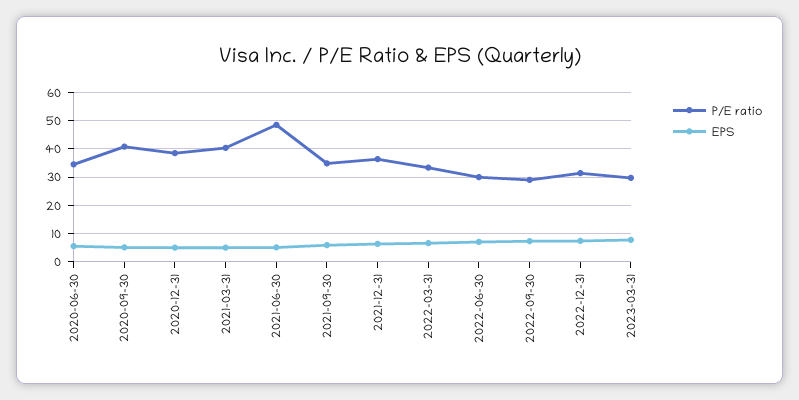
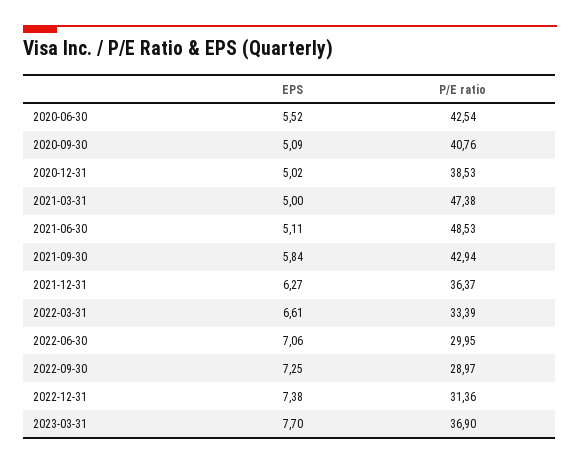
  {
    "P/E ratio": {
-     "2020-06-30": 35,
+     "2020-06-30": 42.54,
      "2020-09-30": 40.76,
      "2020-12-31": 38.53,
-     "2021-03-31": 40,
+     "2021-03-31": 47.38,
      "2021-06-30": 48.53,
-     "2021-09-30": 35,
+     "2021-09-30": 42.94,
      "2021-12-31": 36.37,
      "2022-03-31": 33.39,
      "2022-06-30": 29.95,
      "2022-09-30": 28.97,
      "2022-12-31": 31.36,
-     "2023-03-31": 30
+     "2023-03-31": 36.9
    },
    "EPS": {
      "2020-06-30": 5.52,
      "2020-09-30": 5.09,
      "2020-12-31": 5.02,
      "2021-03-31": 5,
      "2021-06-30": 5.11,
      "2021-09-30": 5.84,
      "2021-12-31": 6.27,
      "2022-03-31": 6.61,
      "2022-06-30": 7.06,
      "2022-09-30": 7.25,
      "2022-12-31": 7.38,
      "2023-03-31": 7.7
    }
  }

